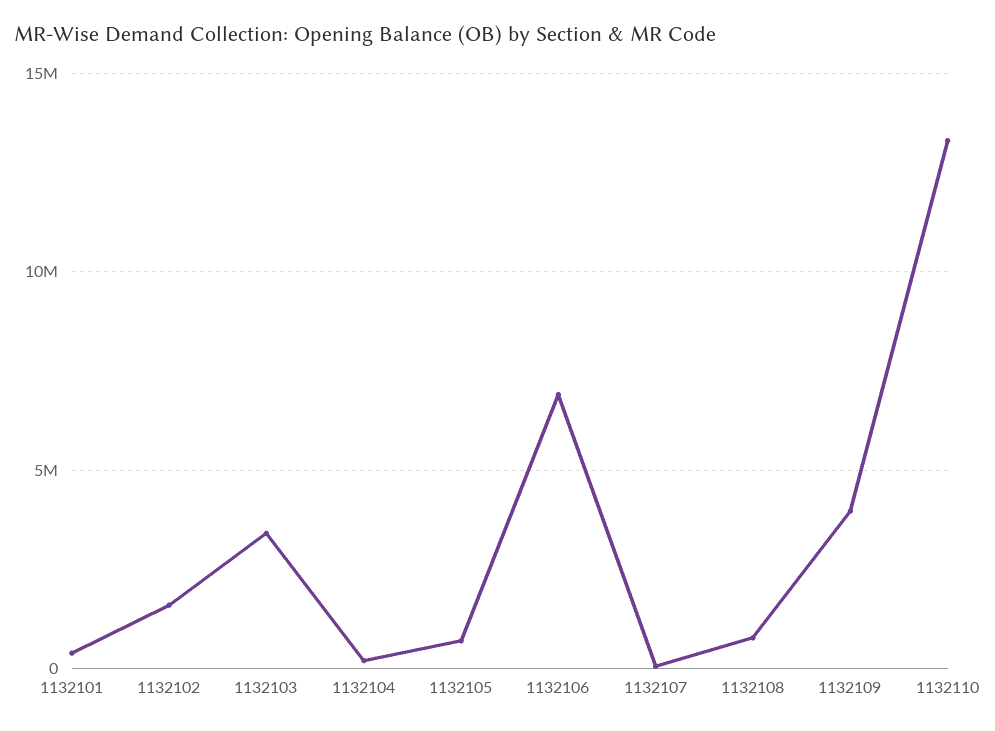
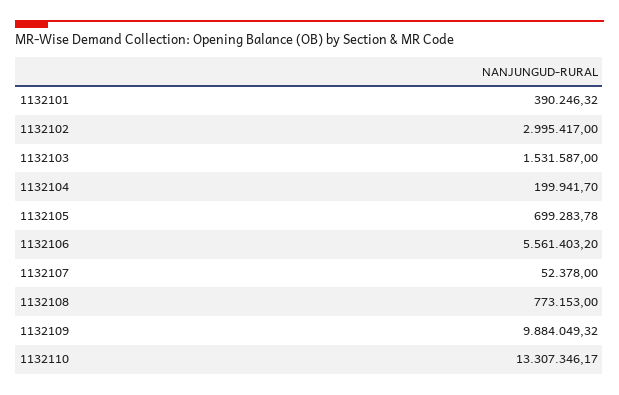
  {
    "1132101": 390246.32,
-   "1132102": 1500000,
+   "1132102": 2995417,
-   "1132103": 3500000,
+   "1132103": 1531587,
    "1132104": 199941.7,
    "1132105": 699283.78,
-   "1132106": 7000000,
+   "1132106": 5561403.2,
    "1132107": 52378,
    "1132108": 773153,
-   "1132109": 4000000,
+   "1132109": 9884049.32,
    "1132110": 13307346.17
  }

